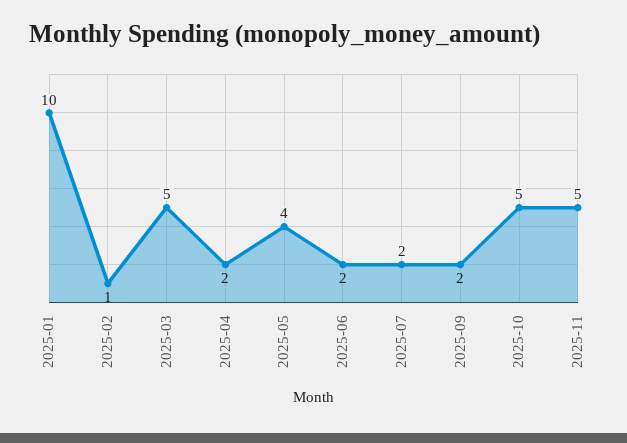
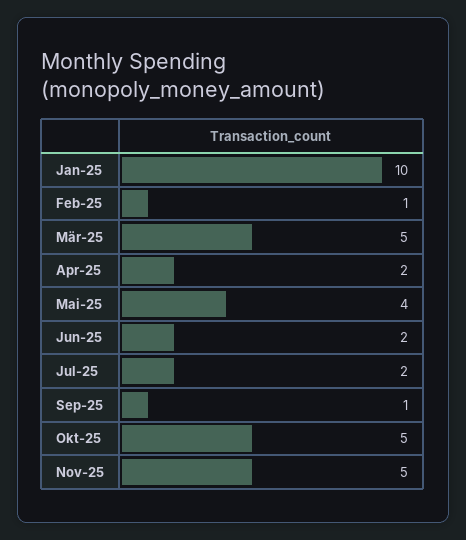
  {
    "2025-01": 10,
    "2025-02": 1,
    "2025-03": 5,
    "2025-04": 2,
    "2025-05": 4,
    "2025-06": 2,
    "2025-07": 2,
-   "2025-09": 2,
+   "2025-09": 1,
    "2025-10": 5,
    "2025-11": 5
  }

